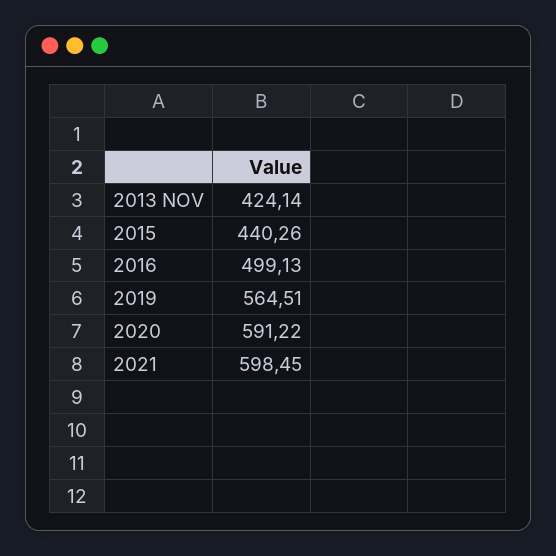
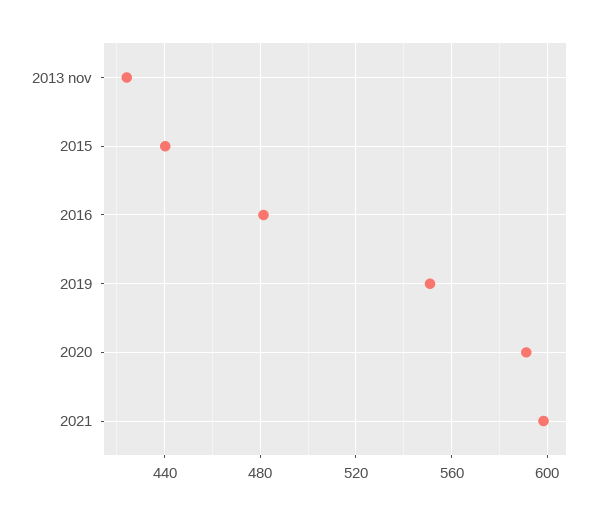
  {
    "2013 NOV": 424.14,
    "2015": 440.26,
-   "2016": 499.13,
+   "2016": 480,
-   "2019": 564.51,
+   "2019": 550,
    "2020": 591.22,
    "2021": 598.45
  }

